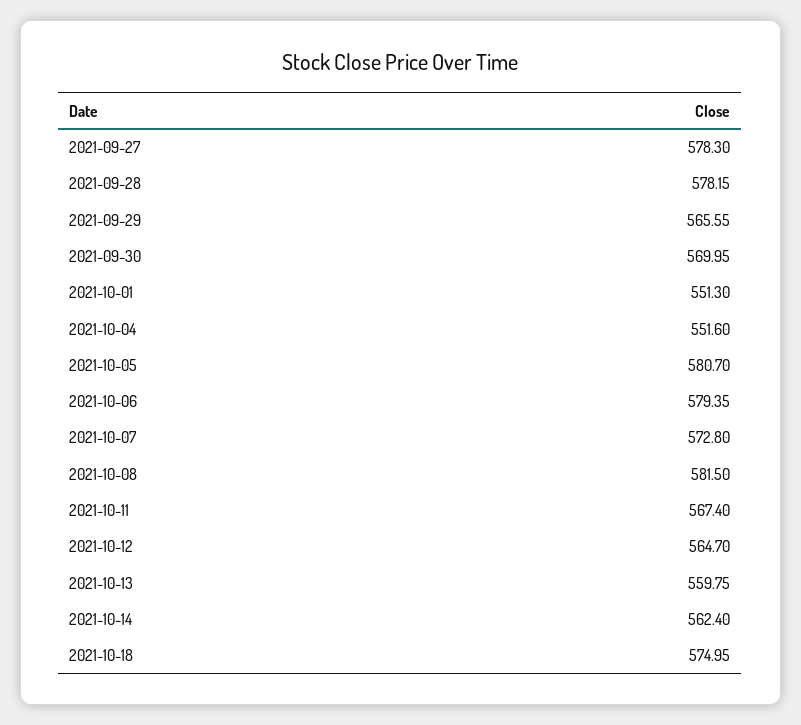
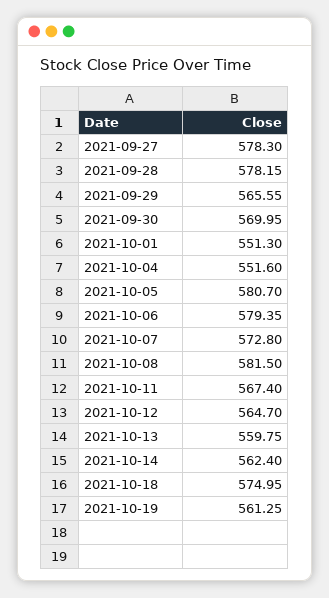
  {
    "2021-09-27": 578.3,
    "2021-09-28": 578.15,
    "2021-09-29": 565.55,
    "2021-09-30": 569.95,
    "2021-10-01": 551.3,
    "2021-10-04": 551.6,
    "2021-10-05": 580.7,
    "2021-10-06": 579.35,
    "2021-10-07": 572.8,
    "2021-10-08": 581.5,
    "2021-10-11": 567.4,
    "2021-10-12": 564.7,
    "2021-10-13": 559.75,
    "2021-10-14": 562.4,
-   "2021-10-18": 574.95
+   "2021-10-18": 574.95,
+   "2021-10-19": 561.25
  }

